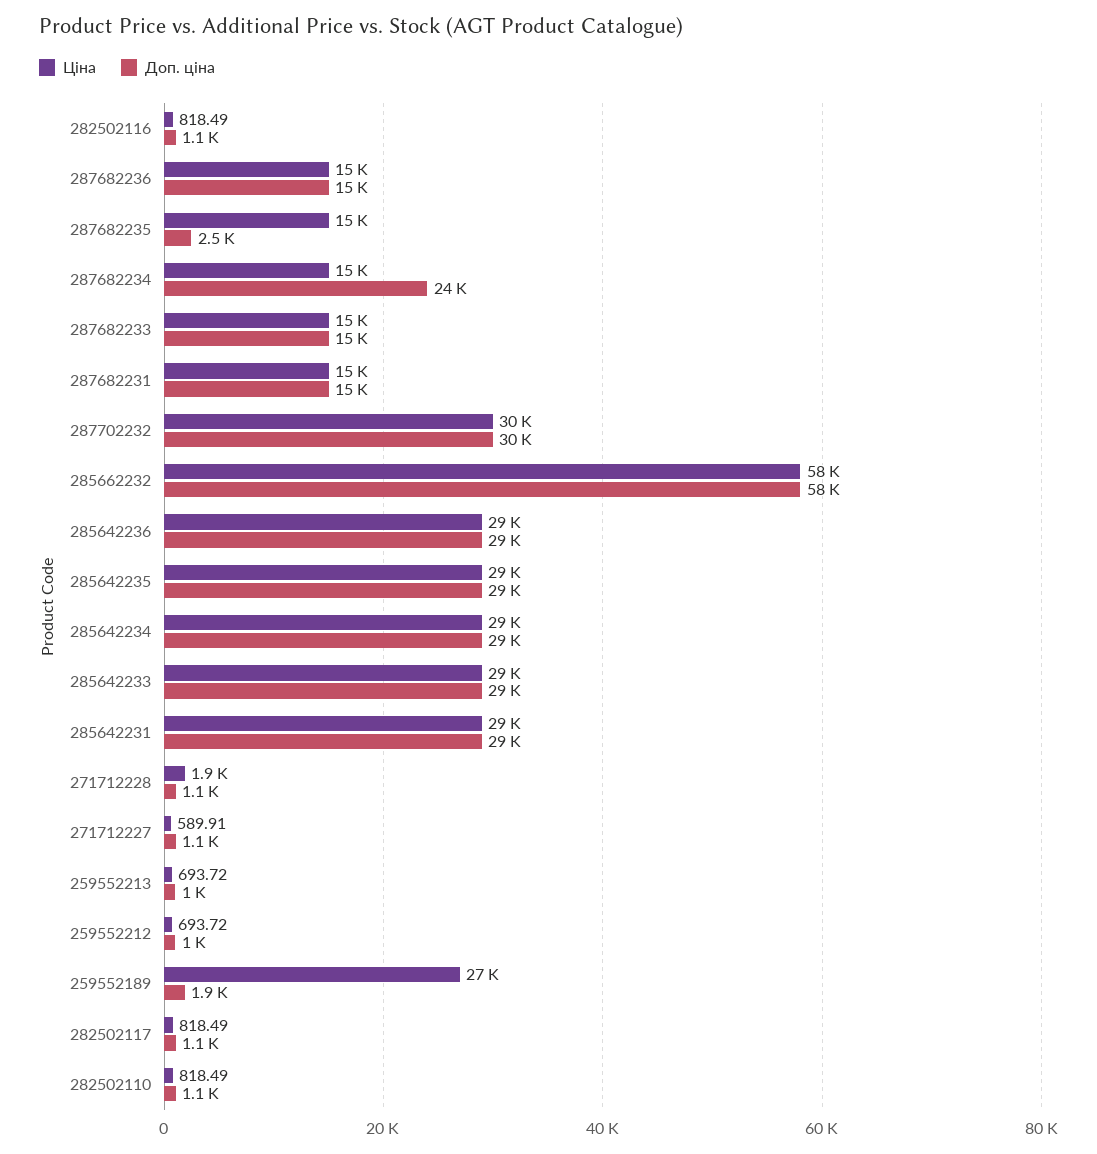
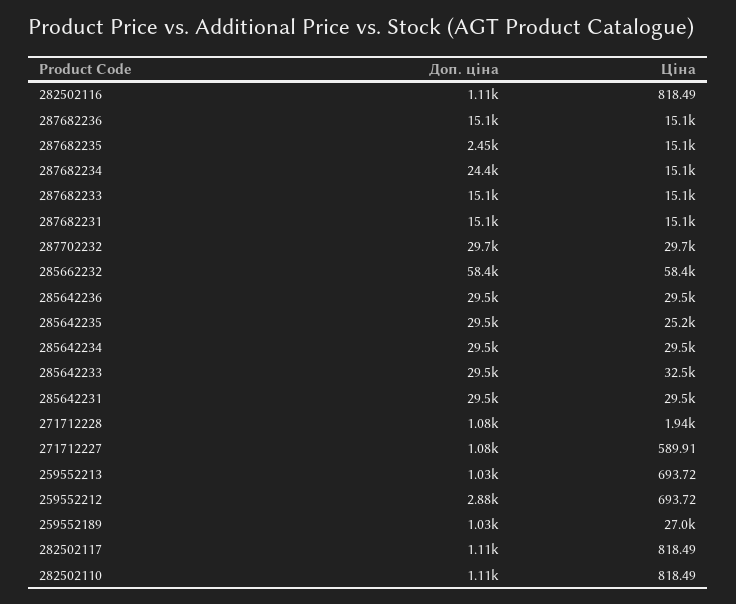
  {
    "Ціна": {
      "282502116": 818.49,
      "287682236": 15100,
      "287682235": 15100,
      "287682234": 15100,
      "287682233": 15100,
      "287682231": 15100,
      "287702232": 29700,
      "285662232": 58400,
      "285642236": 29500,
-     "285642235": 29000,
+     "285642235": 25200,
      "285642234": 29500,
-     "285642233": 29000,
+     "285642233": 32500,
      "285642231": 29500,
      "271712228": 1940,
      "271712227": 589.91,
      "259552213": 693.72,
      "259552212": 693.72,
      "259552189": 27000,
      "282502117": 818.49,
      "282502110": 818.49
    },
    "Доп. ціна": {
      "282502116": 1110,
      "287682236": 15100,
      "287682235": 2450,
      "287682234": 24400,
      "287682233": 15100,
      "287682231": 15100,
      "287702232": 29700,
      "285662232": 58400,
      "285642236": 29500,
      "285642235": 29500,
      "285642234": 29500,
      "285642233": 29500,
      "285642231": 29500,
      "271712228": 1080,
      "271712227": 1080,
      "259552213": 1030,
-     "259552212": 1000,
+     "259552212": 2880,
-     "259552189": 1900,
+     "259552189": 1030,
      "282502117": 1110,
      "282502110": 1110
    }
  }

